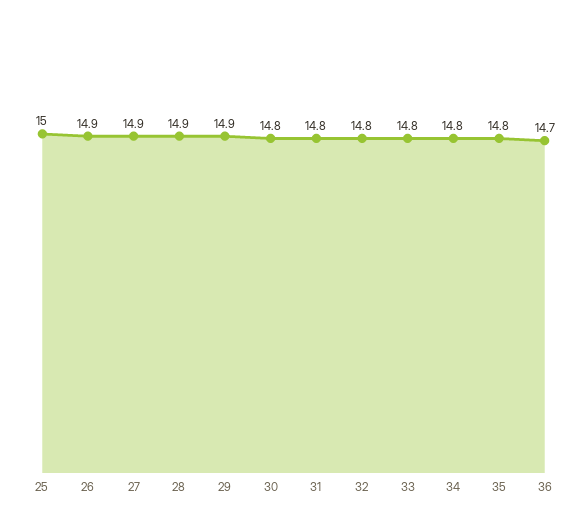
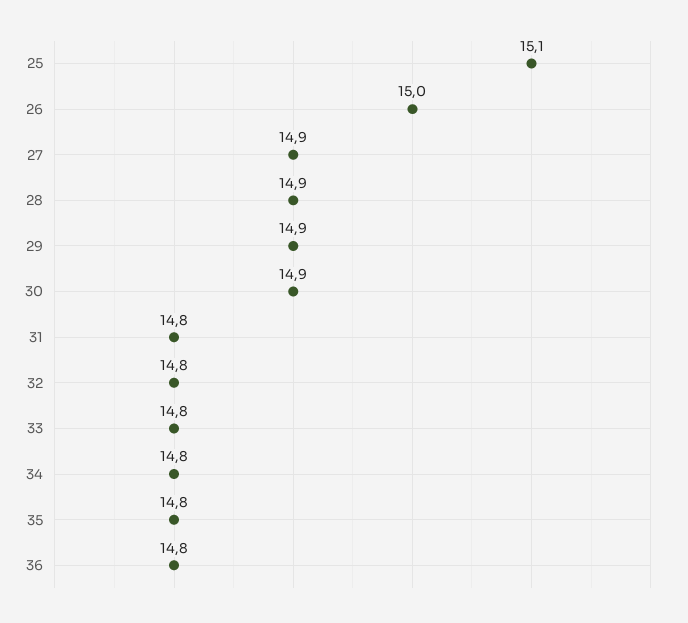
  {
-   "25": 15,
+   "25": 15.1,
-   "26": 14.9,
+   "26": 15,
    "27": 14.9,
    "28": 14.9,
    "29": 14.9,
-   "30": 14.8,
+   "30": 14.9,
    "31": 14.8,
    "32": 14.8,
    "33": 14.8,
    "34": 14.8,
    "35": 14.8,
-   "36": 14.7
+   "36": 14.8
  }

